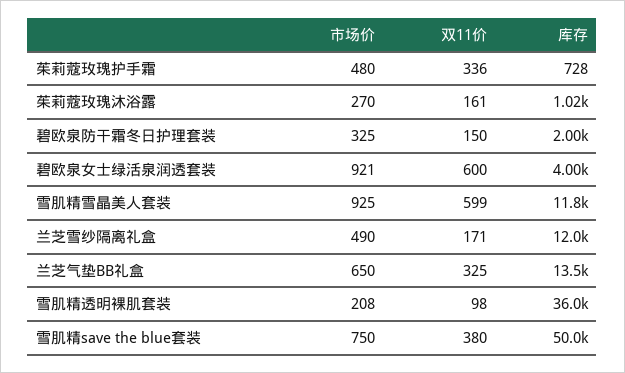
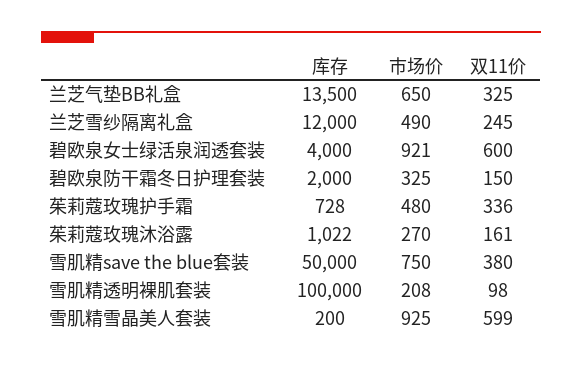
  {
    "市场价": {
      "茱莉蔻玫瑰护手霜": 480,
      "茱莉蔻玫瑰沐浴露": 270,
      "碧欧泉防干霜冬日护理套装": 325,
      "碧欧泉女士绿活泉润透套装": 921,
      "雪肌精雪晶美人套装": 925,
      "兰芝雪纱隔离礼盒": 490,
      "兰芝气垫BB礼盒": 650,
      "雪肌精透明裸肌套装": 208,
      "雪肌精save the blue套装": 750
    },
    "双11价": {
      "茱莉蔻玫瑰护手霜": 336,
      "茱莉蔻玫瑰沐浴露": 161,
      "碧欧泉防干霜冬日护理套装": 150,
      "碧欧泉女士绿活泉润透套装": 600,
      "雪肌精雪晶美人套装": 599,
-     "兰芝雪纱隔离礼盒": 171,
+     "兰芝雪纱隔离礼盒": 245,
      "兰芝气垫BB礼盒": 325,
      "雪肌精透明裸肌套装": 98,
      "雪肌精save the blue套装": 380
    },
    "库存": {
      "茱莉蔻玫瑰护手霜": 728,
      "茱莉蔻玫瑰沐浴露": 1022,
      "碧欧泉防干霜冬日护理套装": 2000,
      "碧欧泉女士绿活泉润透套装": 4000,
-     "雪肌精雪晶美人套装": 11800,
+     "雪肌精雪晶美人套装": 200,
      "兰芝雪纱隔离礼盒": 12000,
      "兰芝气垫BB礼盒": 13500,
-     "雪肌精透明裸肌套装": 36000,
+     "雪肌精透明裸肌套装": 100000,
      "雪肌精save the blue套装": 50000
    }
  }

